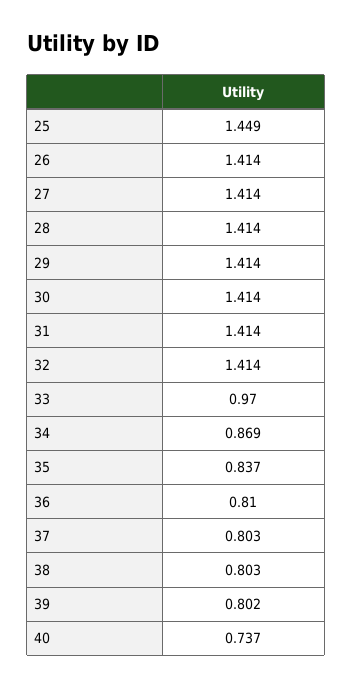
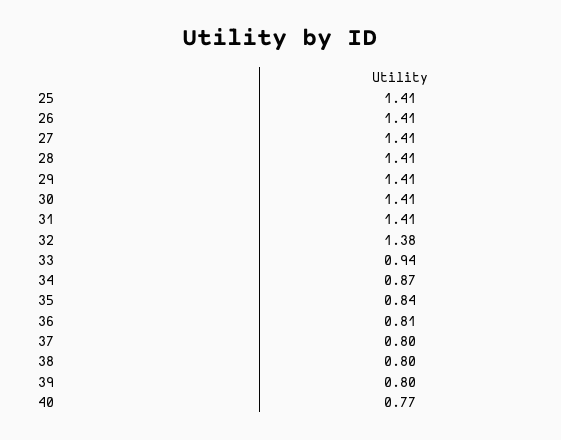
  {
-   "25": 1.449,
+   "25": 1.41,
    "26": 1.414,
    "27": 1.414,
    "28": 1.414,
    "29": 1.414,
    "30": 1.414,
    "31": 1.414,
-   "32": 1.414,
+   "32": 1.38,
-   "33": 0.97,
+   "33": 0.94,
    "34": 0.869,
    "35": 0.837,
    "36": 0.81,
    "37": 0.803,
    "38": 0.803,
    "39": 0.802,
-   "40": 0.737
+   "40": 0.77
  }

